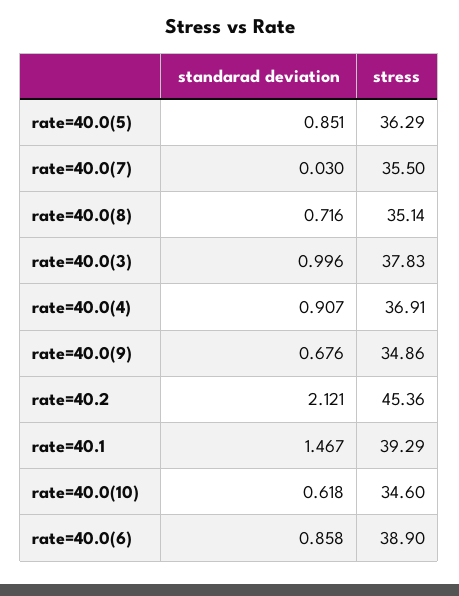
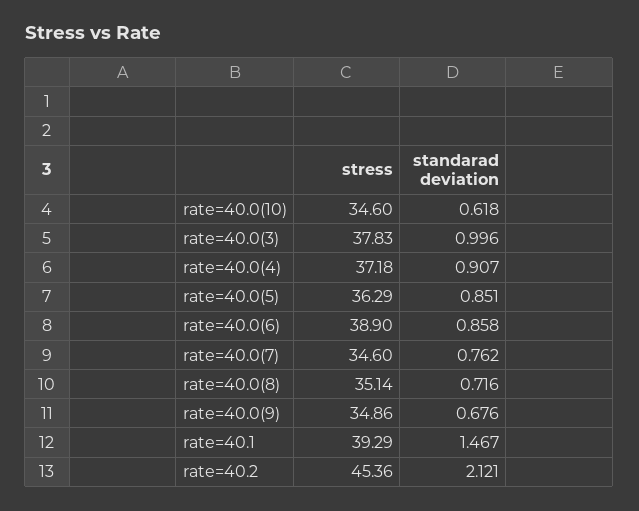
  {
    "standarad deviation": {
      "rate=40.0(5)": 0.851,
-     "rate=40.0(7)": 0.03,
+     "rate=40.0(7)": 0.762,
      "rate=40.0(8)": 0.716,
      "rate=40.0(3)": 0.996,
      "rate=40.0(4)": 0.907,
      "rate=40.0(9)": 0.676,
      "rate=40.2": 2.121,
      "rate=40.1": 1.467,
      "rate=40.0(10)": 0.618,
      "rate=40.0(6)": 0.858
    },
    "stress": {
      "rate=40.0(5)": 36.29,
-     "rate=40.0(7)": 35.5,
+     "rate=40.0(7)": 34.6,
      "rate=40.0(8)": 35.14,
      "rate=40.0(3)": 37.83,
-     "rate=40.0(4)": 36.91,
+     "rate=40.0(4)": 37.18,
      "rate=40.0(9)": 34.86,
      "rate=40.2": 45.36,
      "rate=40.1": 39.29,
      "rate=40.0(10)": 34.6,
      "rate=40.0(6)": 38.9
    }
  }

